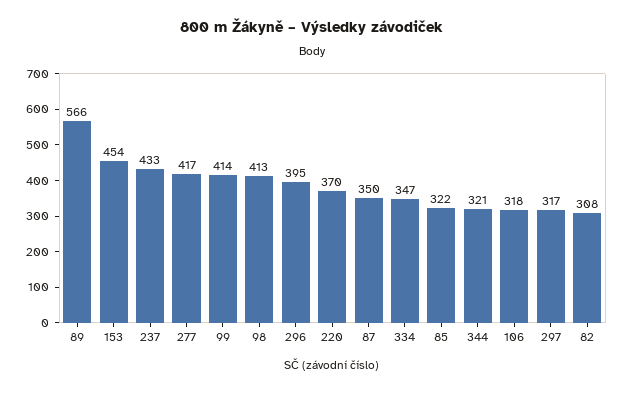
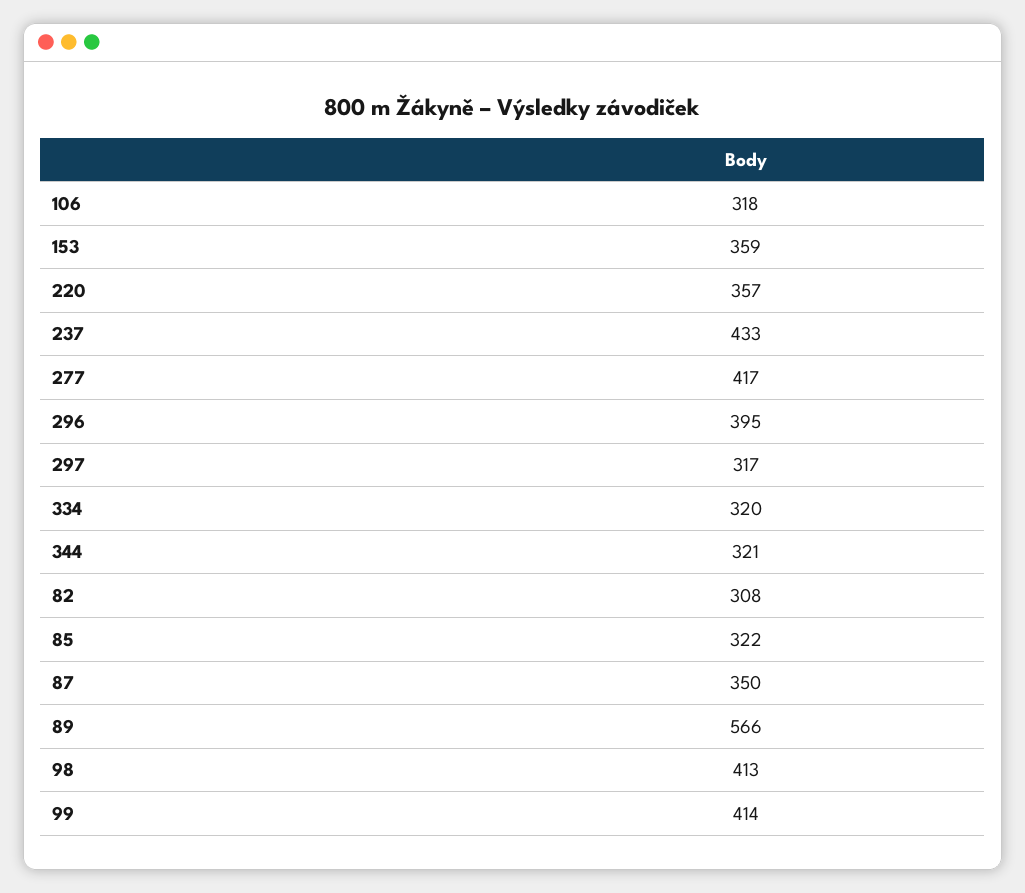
  {
    "89": 566,
-   "153": 454,
+   "153": 359,
    "237": 433,
    "277": 417,
    "99": 414,
    "98": 413,
    "296": 395,
-   "220": 370,
+   "220": 357,
    "87": 350,
-   "334": 347,
+   "334": 320,
    "85": 322,
    "344": 321,
    "106": 318,
    "297": 317,
    "82": 308
  }

